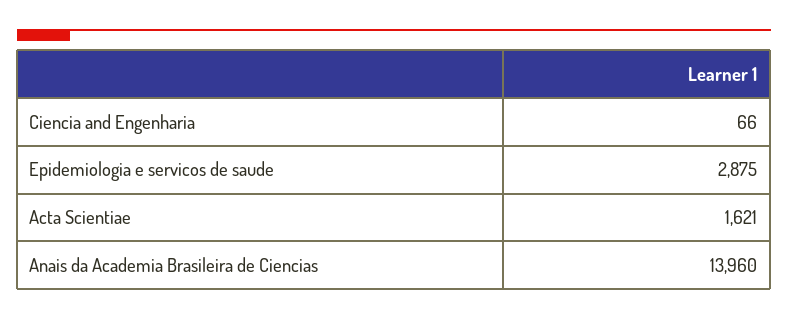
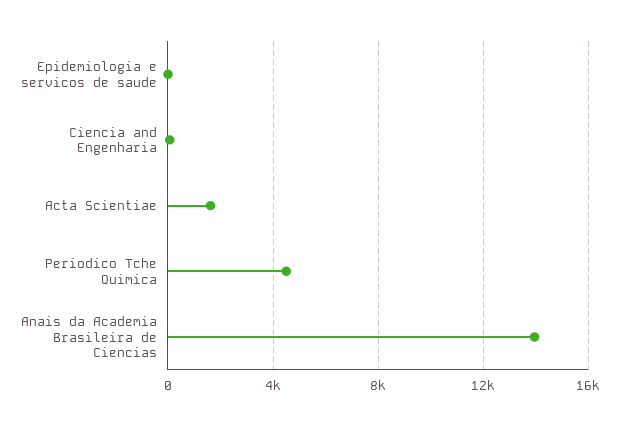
  {
    "Ciencia and Engenharia": 66,
-   "Epidemiologia e servicos de saude": 2875,
+   "Epidemiologia e servicos de saude": 0,
    "Acta Scientiae": 1621,
-   "Anais da Academia Brasileira de Ciencias": 13960
+   "Anais da Academia Brasileira de Ciencias": 13960,
+   "Periodico Tche Quimica": 4500
  }

